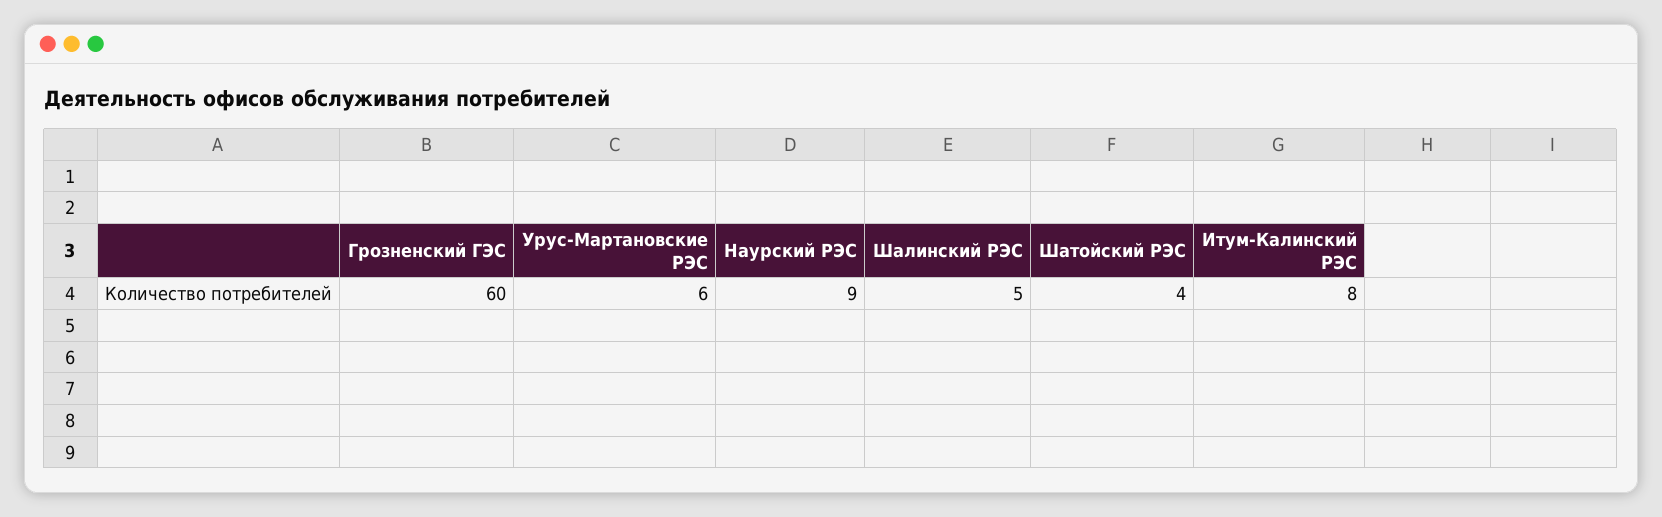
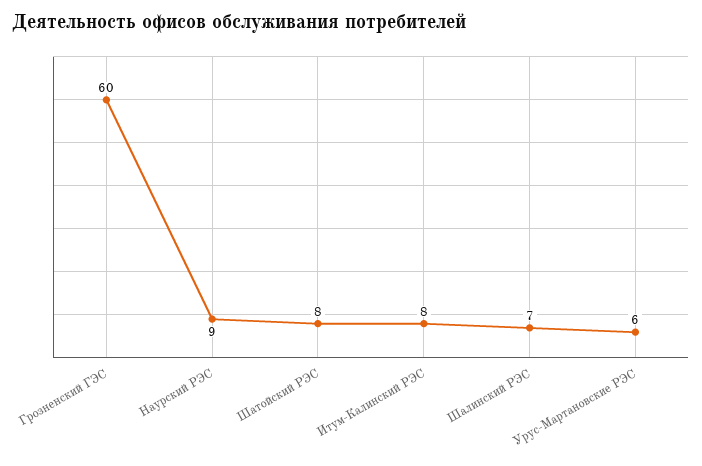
  {
    "Грозненский ГЭС": 60,
    "Урус-Мартановские РЭС": 6,
    "Наурский РЭС": 9,
-   "Шалинский РЭС": 5,
+   "Шалинский РЭС": 7,
-   "Шатойский РЭС": 4,
+   "Шатойский РЭС": 8,
    "Итум-Калинский РЭС": 8
  }

